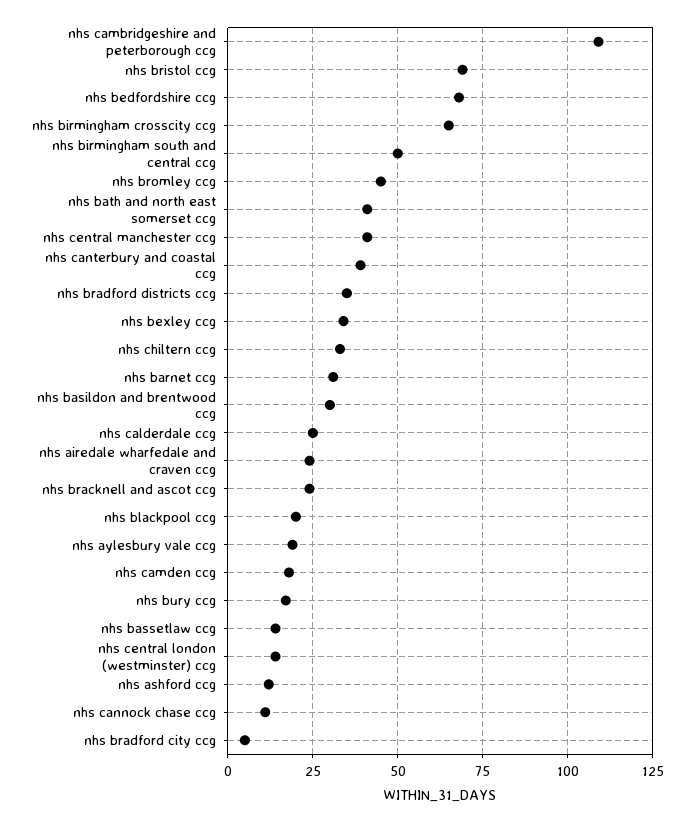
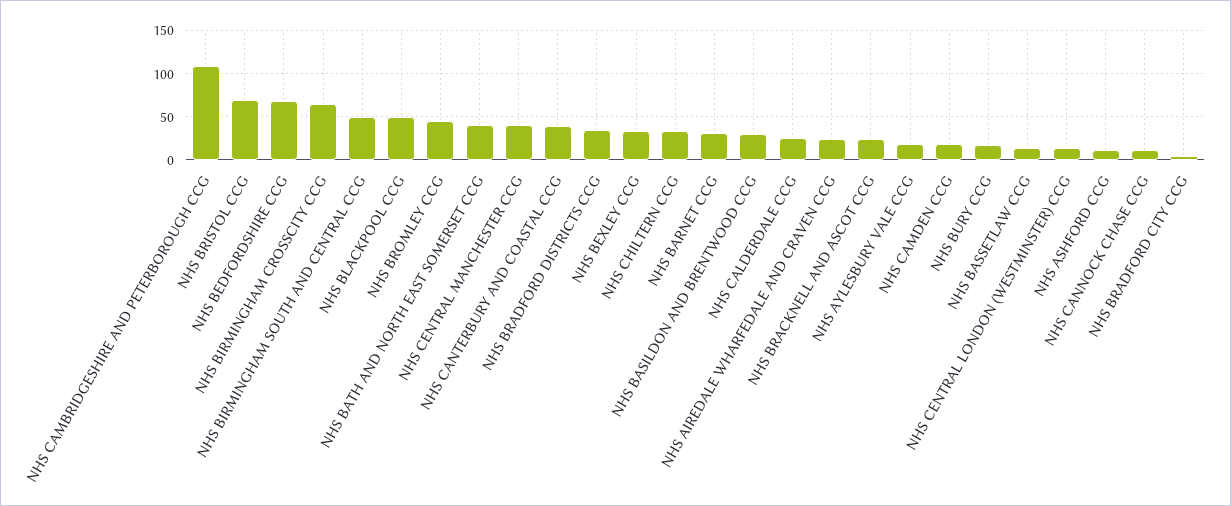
  {
    "nhs cambridgeshire and peterborough ccg": 110,
    "nhs bristol ccg": 70,
    "nhs bedfordshire ccg": 70,
    "nhs birmingham crosscity ccg": 65,
    "nhs birmingham south and central ccg": 50,
    "nhs bromley ccg": 45,
    "nhs bath and north east somerset ccg": 40,
    "nhs central manchester ccg": 40,
    "nhs canterbury and coastal ccg": 40,
    "nhs bradford districts ccg": 35,
    "nhs bexley ccg": 35,
    "nhs chiltern ccg": 35,
    "nhs barnet ccg": 30,
    "nhs basildon and brentwood ccg": 30,
    "nhs calderdale ccg": 25,
    "nhs airedale wharfedale and craven ccg": 25,
    "nhs bracknell and ascot ccg": 25,
-   "nhs blackpool ccg": 20,
+   "nhs blackpool ccg": 50,
    "nhs aylesbury vale ccg": 20,
    "nhs camden ccg": 20,
    "nhs bury ccg": 15,
    "nhs bassetlaw ccg": 15,
    "nhs central london (westminster) ccg": 15,
    "nhs ashford ccg": 10,
    "nhs cannock chase ccg": 10,
    "nhs bradford city ccg": 5
  }

